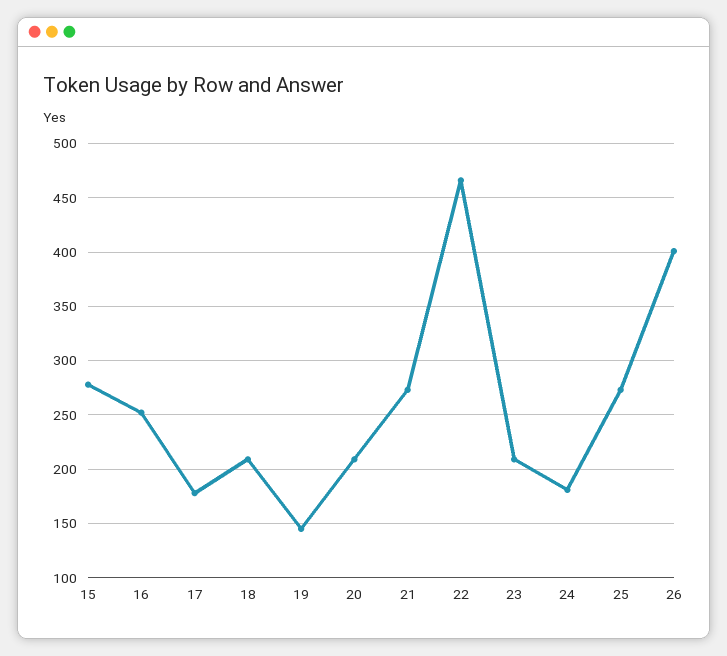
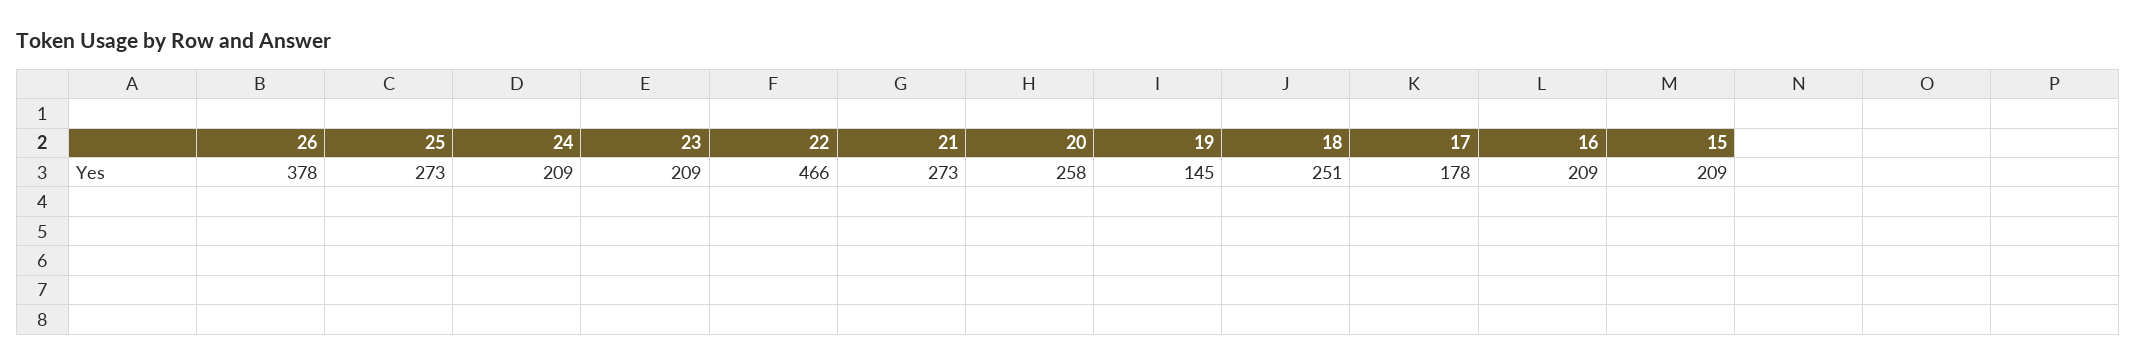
  {
-   "15": 280,
+   "15": 209,
-   "16": 250,
+   "16": 209,
    "17": 178,
-   "18": 210,
+   "18": 251,
    "19": 145,
-   "20": 210,
+   "20": 258,
    "21": 273,
    "22": 466,
    "23": 209,
-   "24": 180,
+   "24": 209,
    "25": 273,
-   "26": 400
+   "26": 378
  }

